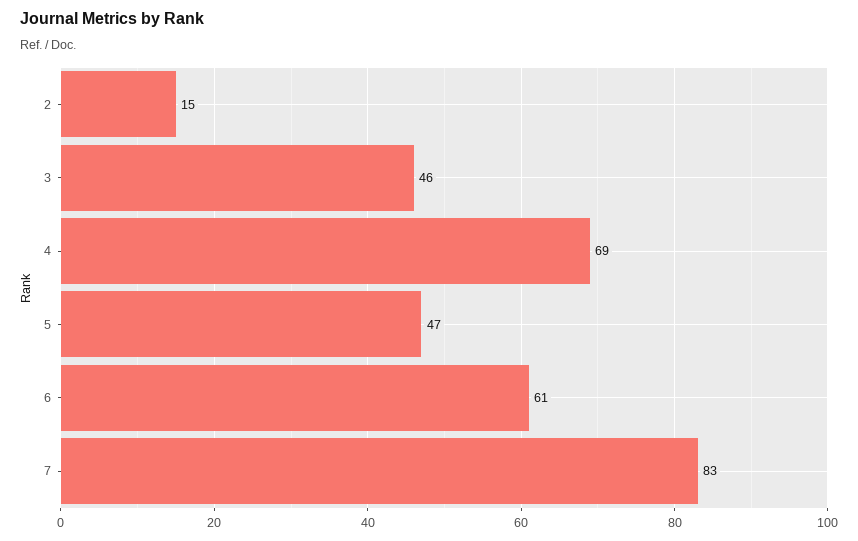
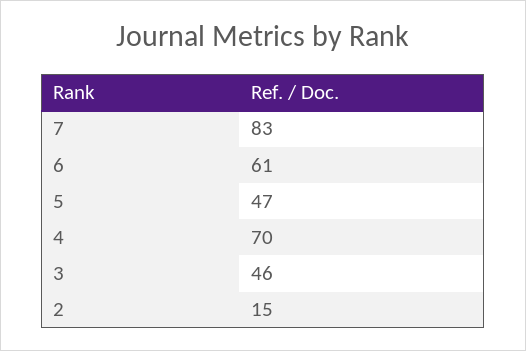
  {
    "2": 15,
    "3": 46,
-   "4": 69,
+   "4": 70,
    "5": 47,
    "6": 61,
    "7": 83
  }

